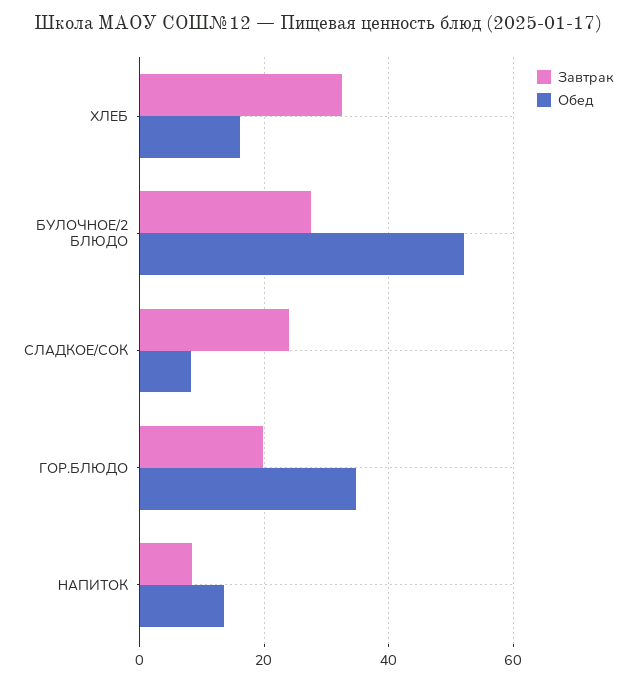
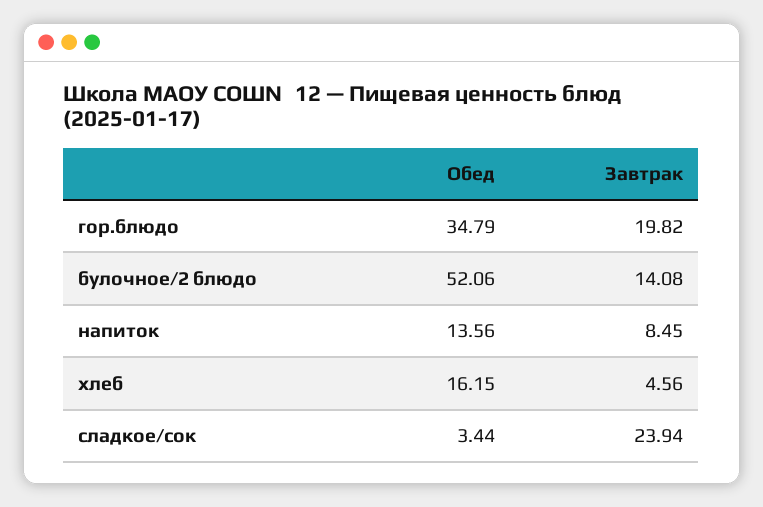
  {
    "Завтрак": {
-     "ХЛЕБ": 32,
+     "ХЛЕБ": 4.56,
-     "БУЛОЧНОЕ/2 БЛЮДО": 28,
+     "БУЛОЧНОЕ/2 БЛЮДО": 14.08,
      "СЛАДКОЕ/СОК": 23.94,
      "ГОР.БЛЮДО": 19.82,
      "НАПИТОК": 8.45
    },
    "Обед": {
      "ХЛЕБ": 16.15,
      "БУЛОЧНОЕ/2 БЛЮДО": 52.06,
-     "СЛАДКОЕ/СОК": 8,
+     "СЛАДКОЕ/СОК": 3.44,
      "ГОР.БЛЮДО": 34.79,
      "НАПИТОК": 13.56
    }
  }

